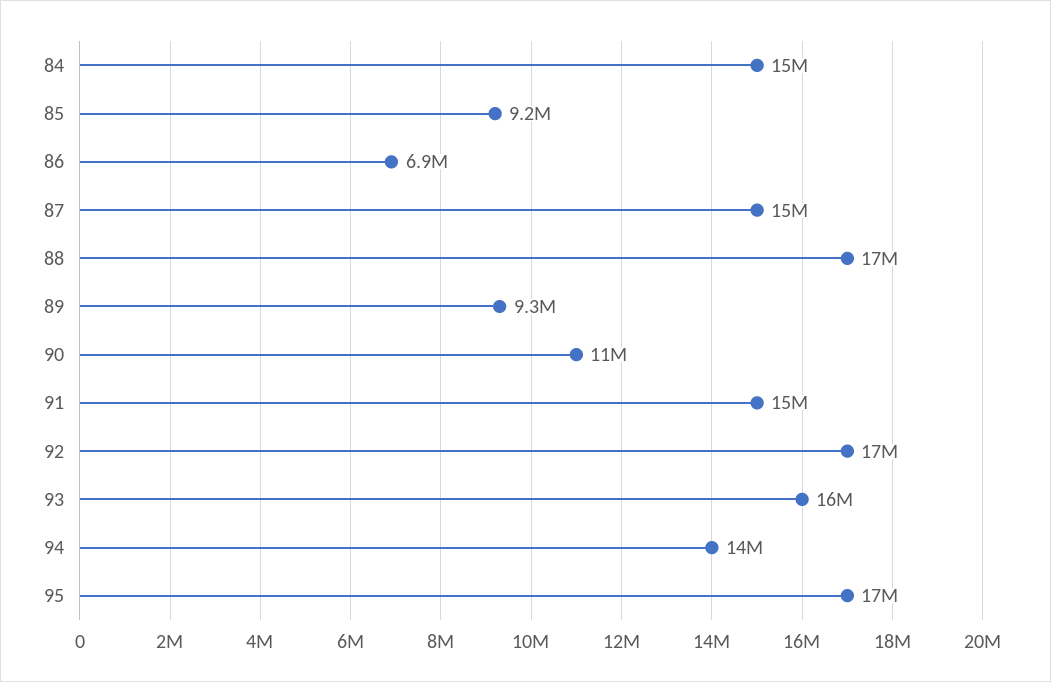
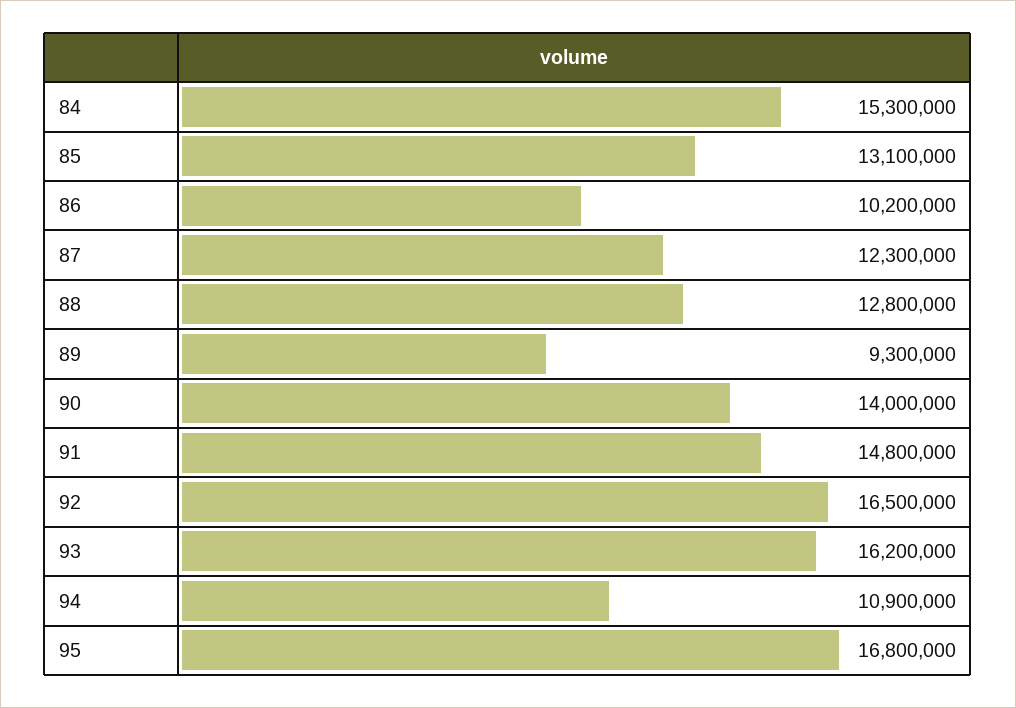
  {
    "84": 15300000,
-   "85": 9200000,
+   "85": 13100000,
-   "86": 6900000,
+   "86": 10200000,
-   "87": 15000000,
+   "87": 12300000,
-   "88": 17000000,
+   "88": 12800000,
    "89": 9300000,
-   "90": 11000000,
+   "90": 14000000,
    "91": 14800000,
    "92": 16500000,
    "93": 16200000,
-   "94": 14000000,
+   "94": 10900000,
    "95": 16800000
  }

